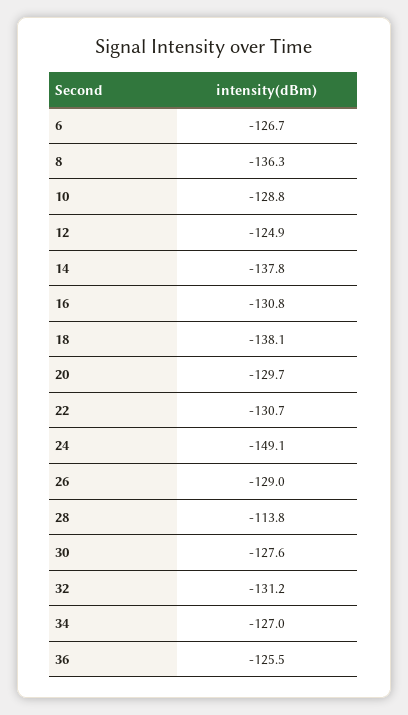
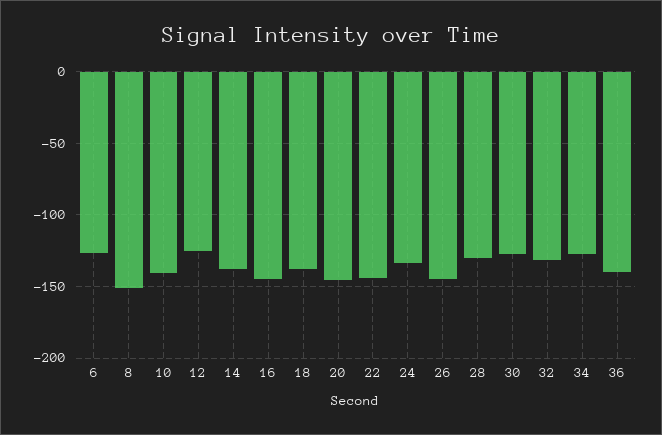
  {
    "6": -126.7,
-   "8": -136.3,
+   "8": -150,
-   "10": -128.8,
+   "10": -140,
    "12": -124.9,
    "14": -137.8,
-   "16": -130.8,
+   "16": -145,
    "18": -138.1,
-   "20": -129.7,
+   "20": -145,
-   "22": -130.7,
+   "22": -145,
-   "24": -149.1,
+   "24": -135,
-   "26": -129,
+   "26": -145,
-   "28": -113.8,
+   "28": -130,
    "30": -127.6,
    "32": -131.2,
    "34": -127,
-   "36": -125.5
+   "36": -140
  }

